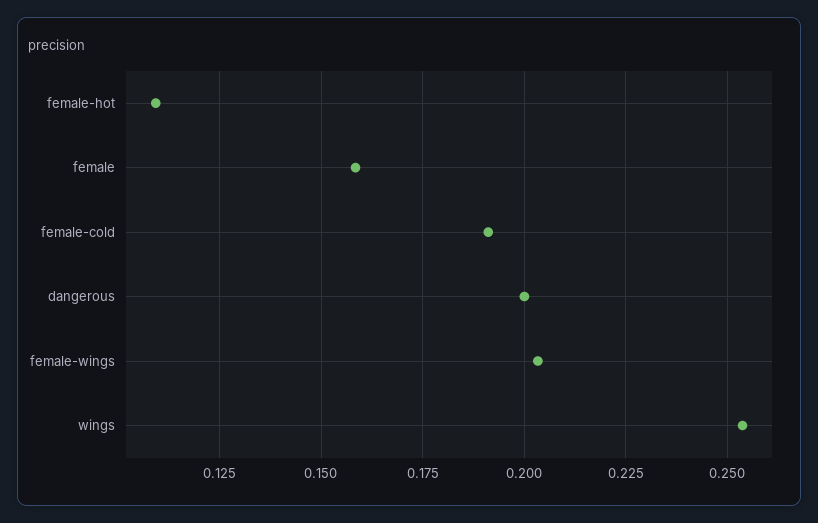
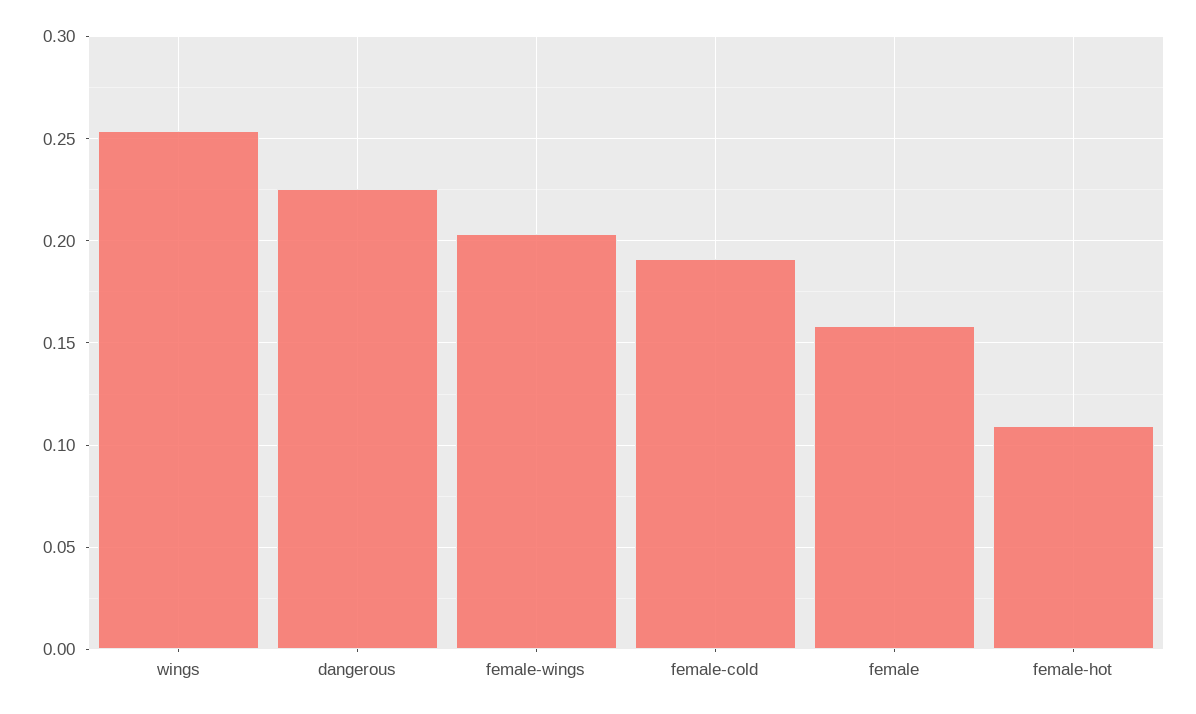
  {
    "female-hot": 0.11,
    "female": 0.1575,
    "female-cold": 0.19,
-   "dangerous": 0.2,
+   "dangerous": 0.225,
    "female-wings": 0.2025,
    "wings": 0.2525
  }

